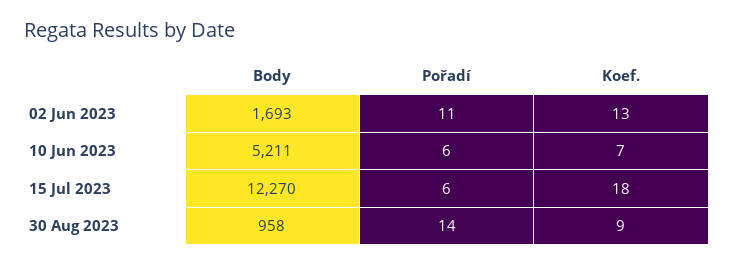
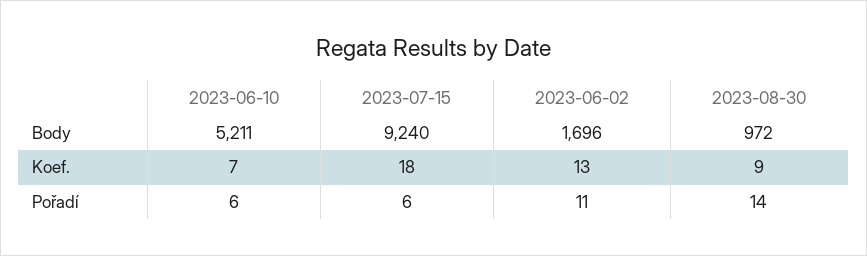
  {
    "Body": {
-     "02 Jun 2023": 1693,
+     "02 Jun 2023": 1696,
      "10 Jun 2023": 5211,
-     "15 Jul 2023": 12270,
+     "15 Jul 2023": 9240,
-     "30 Aug 2023": 958
+     "30 Aug 2023": 972
    },
    "Pořadí": {
      "02 Jun 2023": 11,
      "10 Jun 2023": 6,
      "15 Jul 2023": 6,
      "30 Aug 2023": 14
    },
    "Koef.": {
      "02 Jun 2023": 13,
      "10 Jun 2023": 7,
      "15 Jul 2023": 18,
      "30 Aug 2023": 9
    }
  }

